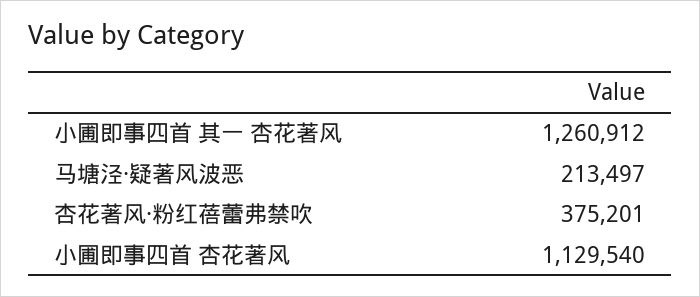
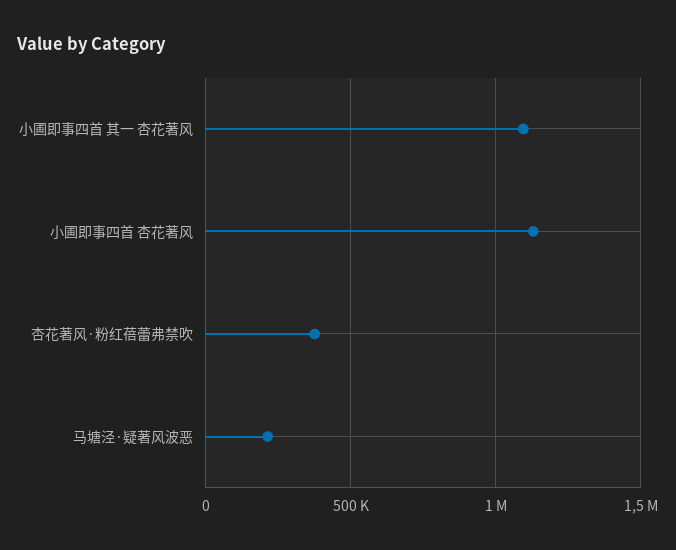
  {
-   "小圃即事四首 其一 杏花著风": 1260912,
+   "小圃即事四首 其一 杏花著风": 1100000,
    "马塘泾·疑著风波恶": 213497,
    "杏花著风·粉红蓓蕾弗禁吹": 375201,
    "小圃即事四首 杏花著风": 1129540
  }

